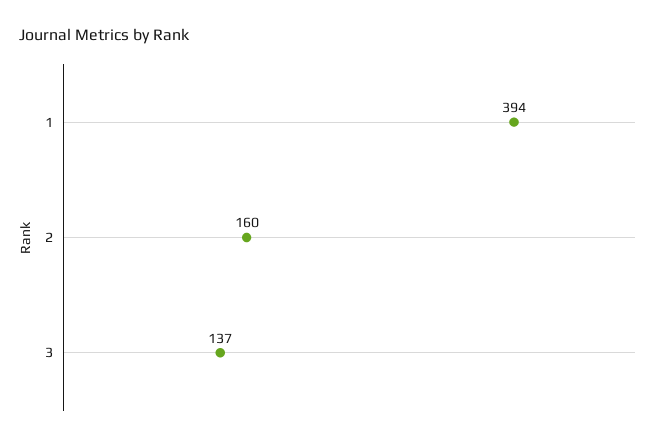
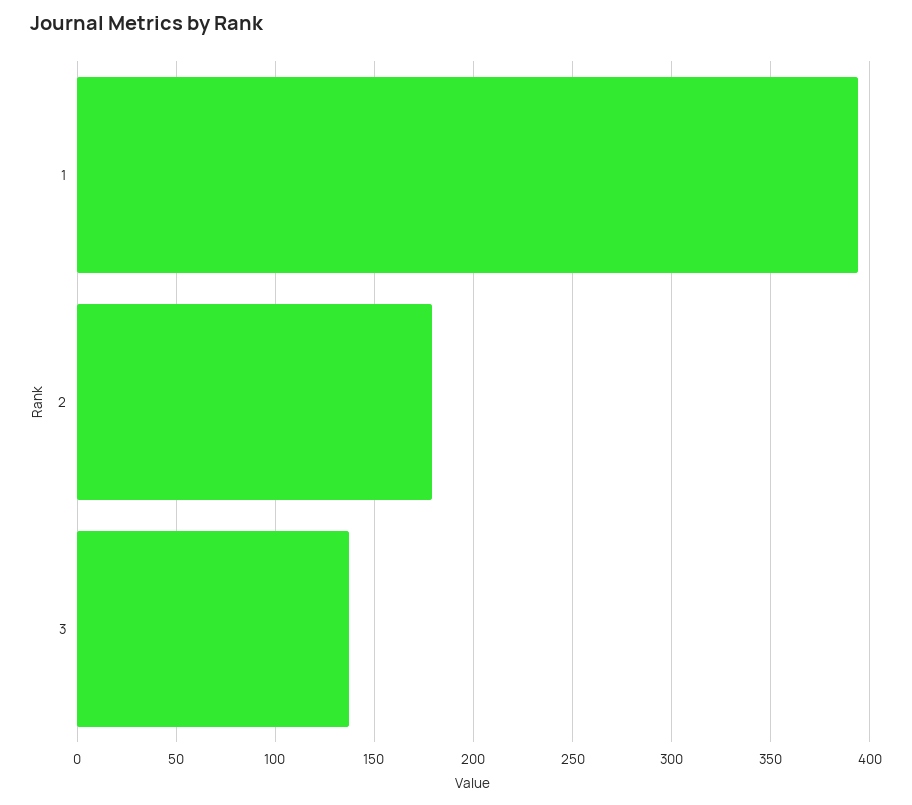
  {
    "1": 394,
-   "2": 160,
+   "2": 180,
    "3": 137
  }

